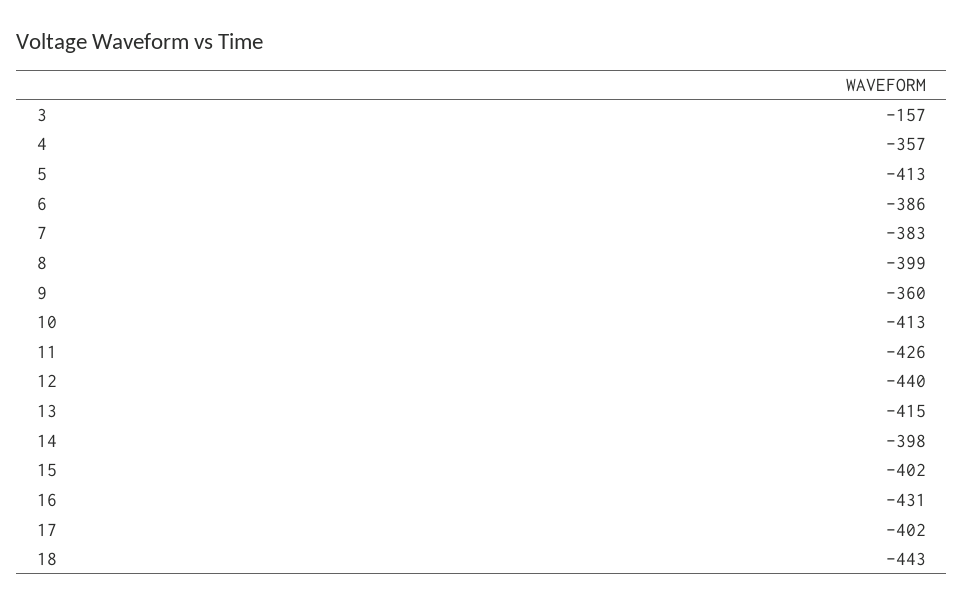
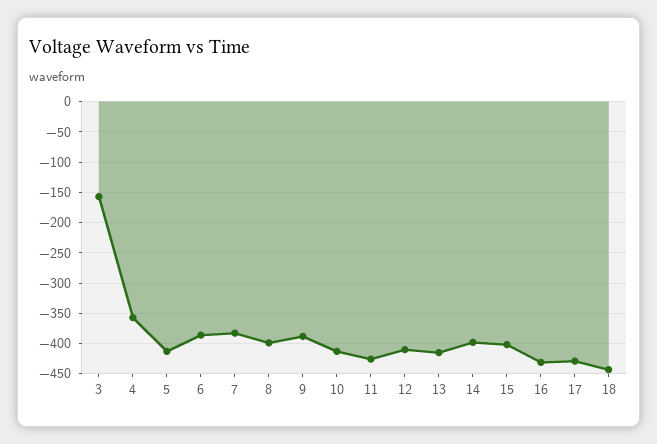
  {
    "3": -157,
    "4": -357,
    "5": -413,
    "6": -386,
    "7": -383,
    "8": -399,
-   "9": -360,
+   "9": -390,
    "10": -413,
    "11": -426,
-   "12": -440,
+   "12": -410,
    "13": -415,
    "14": -398,
    "15": -402,
    "16": -431,
-   "17": -402,
+   "17": -430,
    "18": -443
  }

